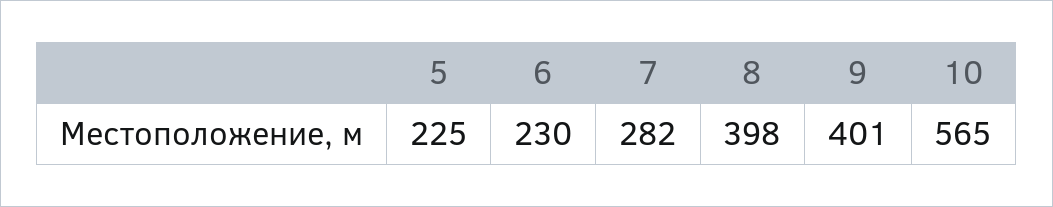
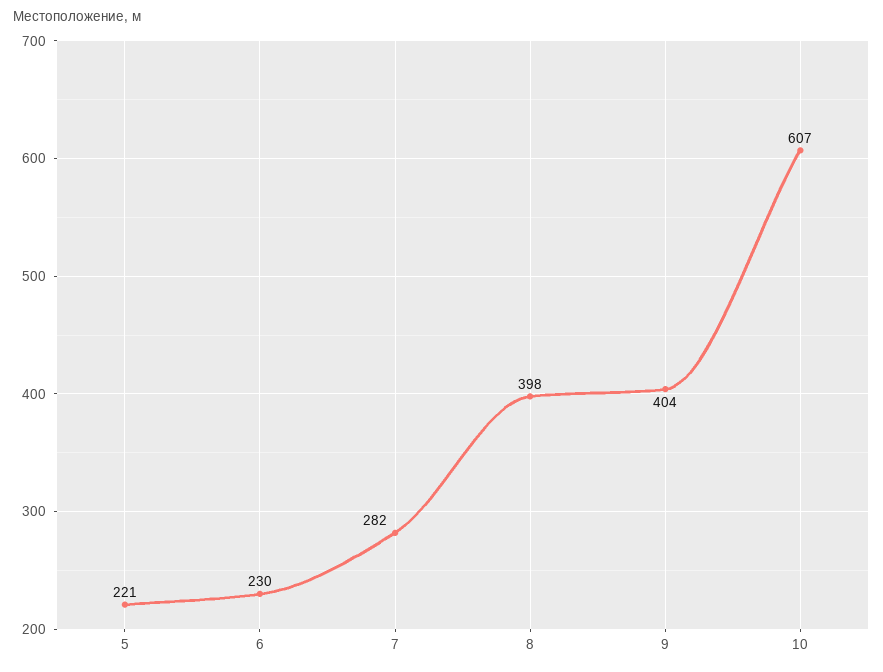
  {
-   "5": 225,
+   "5": 221,
    "6": 230,
    "7": 282,
    "8": 398,
-   "9": 401,
+   "9": 404,
-   "10": 565
+   "10": 607
  }

